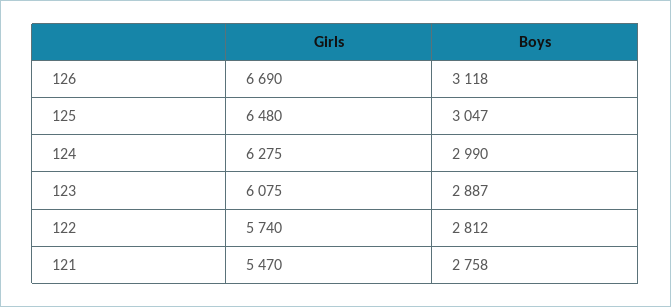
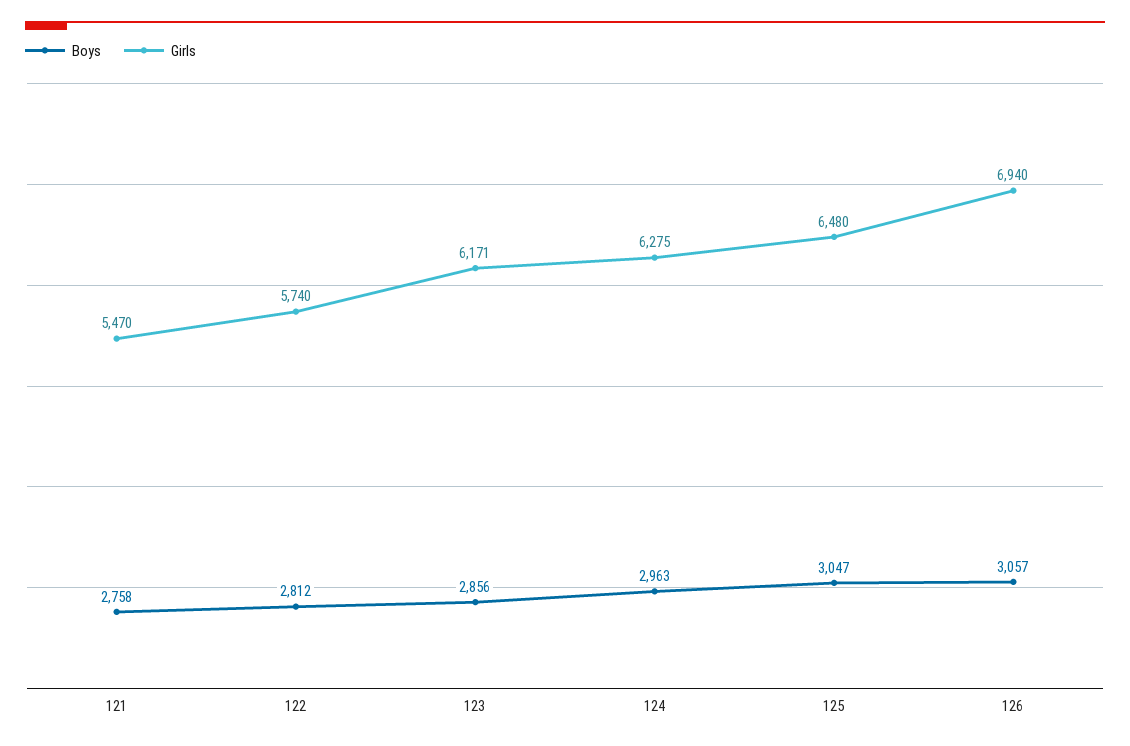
  {
    "Girls": {
-     "126": 6690,
+     "126": 6940,
      "125": 6480,
      "124": 6275,
-     "123": 6075,
+     "123": 6171,
      "122": 5740,
      "121": 5470
    },
    "Boys": {
-     "126": 3118,
+     "126": 3057,
      "125": 3047,
-     "124": 2990,
+     "124": 2963,
-     "123": 2887,
+     "123": 2856,
      "122": 2812,
      "121": 2758
    }
  }

